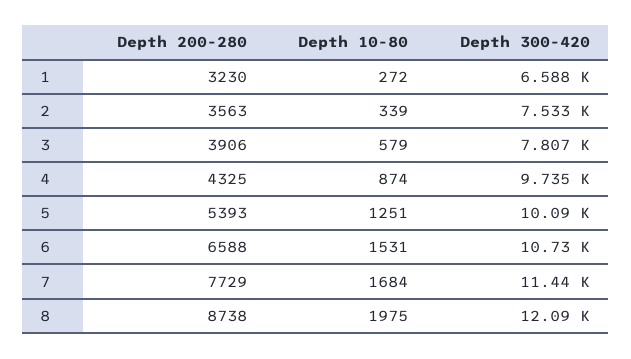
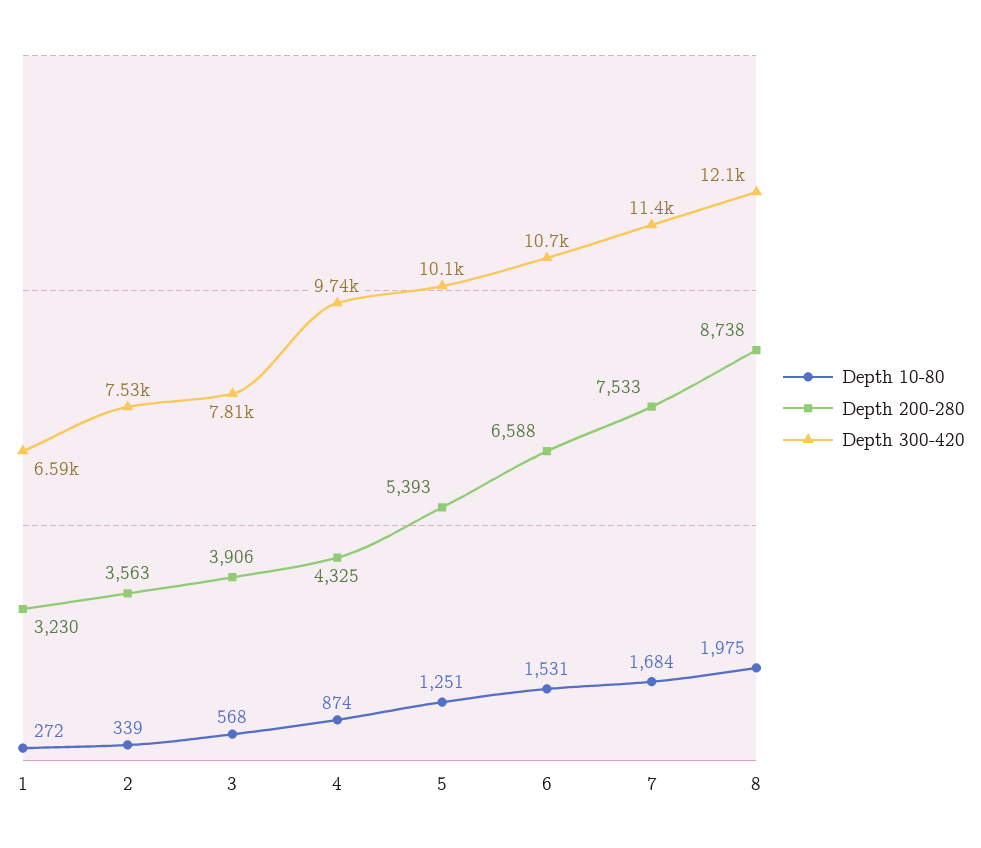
  {
    "Depth 200-280": {
      "1": 3230,
      "2": 3563,
      "3": 3906,
      "4": 4325,
      "5": 5393,
      "6": 6588,
-     "7": 7729,
+     "7": 7533,
      "8": 8738
    },
    "Depth 10-80": {
      "1": 272,
      "2": 339,
-     "3": 579,
+     "3": 568,
      "4": 874,
      "5": 1251,
      "6": 1531,
      "7": 1684,
      "8": 1975
    },
    "Depth 300-420": {
      "1": 6588,
      "2": 7533,
      "3": 7807,
      "4": 9735,
      "5": 10090,
      "6": 10730,
      "7": 11440,
      "8": 12090
    }
  }

